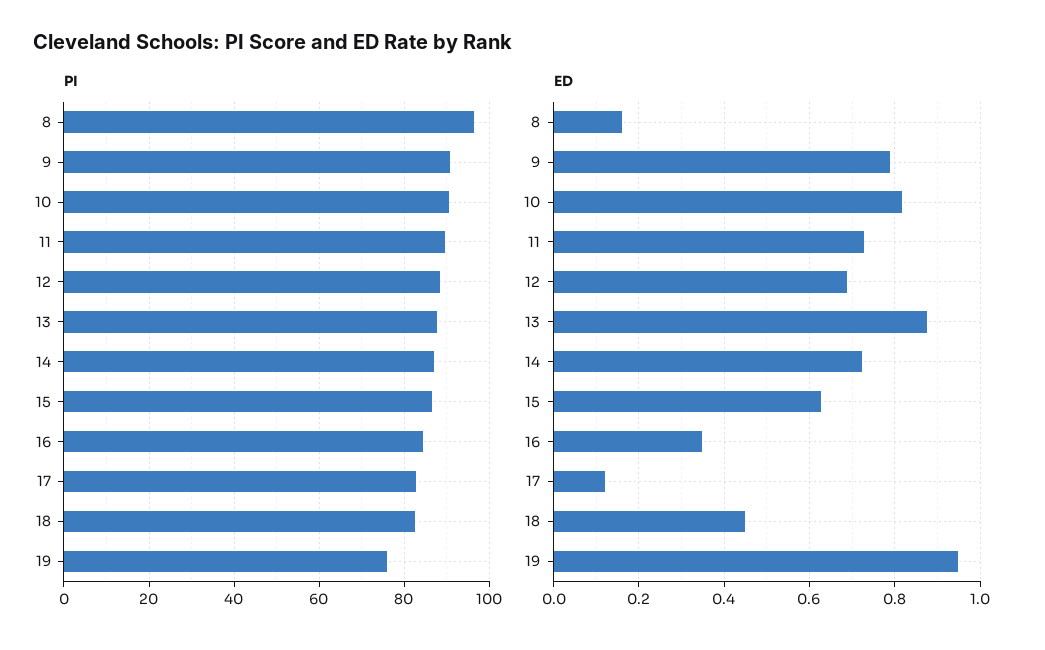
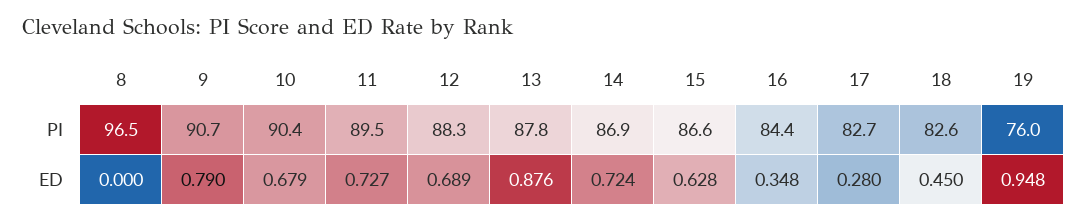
  {
    "PI": {
      "8": 96.5,
      "9": 90.7,
      "10": 90.4,
      "11": 89.5,
      "12": 88.3,
      "13": 87.8,
      "14": 86.9,
      "15": 86.6,
      "16": 84.4,
      "17": 82.7,
      "18": 82.6,
      "19": 76
    },
    "ED": {
-     "8": 0.16,
+     "8": 0,
      "9": 0.79,
-     "10": 0.82,
+     "10": 0.679,
      "11": 0.727,
      "12": 0.689,
      "13": 0.876,
      "14": 0.724,
      "15": 0.628,
      "16": 0.348,
-     "17": 0.12,
+     "17": 0.28,
      "18": 0.45,
      "19": 0.948
    }
  }

